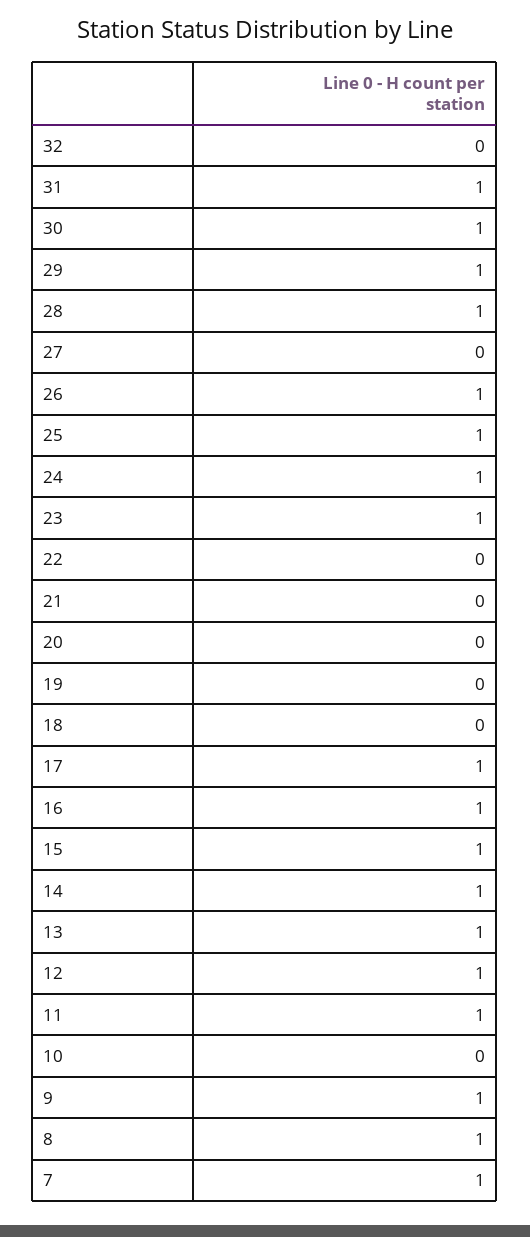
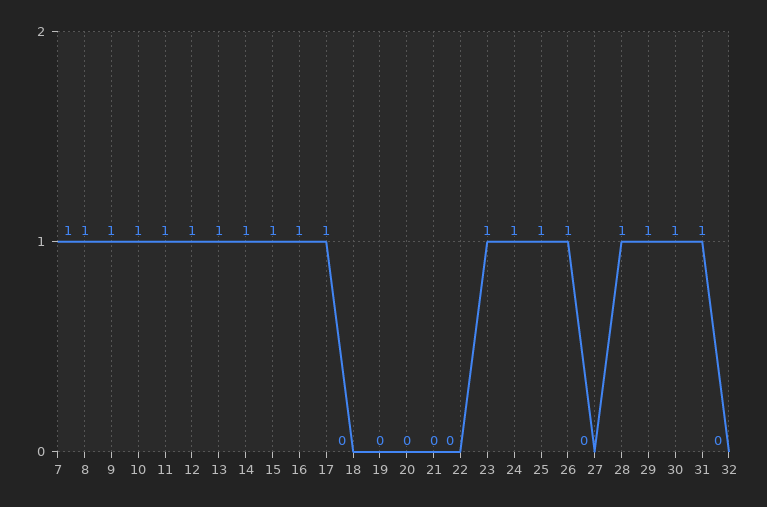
  {
    "32": 0,
    "31": 1,
    "30": 1,
    "29": 1,
    "28": 1,
    "27": 0,
    "26": 1,
    "25": 1,
    "24": 1,
    "23": 1,
    "22": 0,
    "21": 0,
    "20": 0,
    "19": 0,
    "18": 0,
    "17": 1,
    "16": 1,
    "15": 1,
    "14": 1,
    "13": 1,
    "12": 1,
    "11": 1,
-   "10": 0,
+   "10": 1,
    "9": 1,
    "8": 1,
    "7": 1
  }

